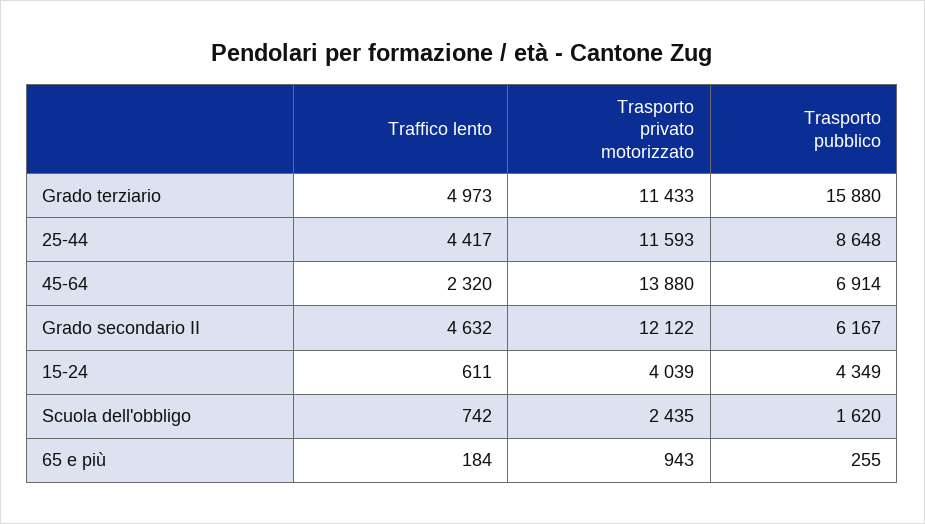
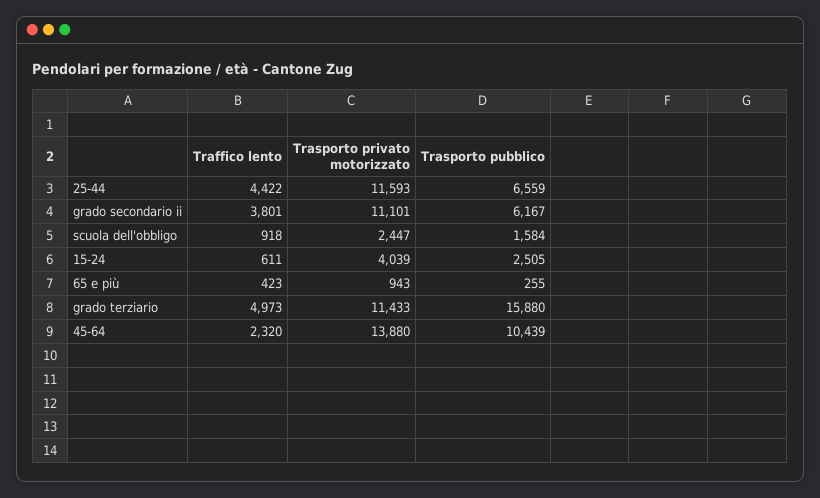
  {
    "Traffico lento": {
      "Grado terziario": 4973,
-     "25-44": 4417,
+     "25-44": 4422,
      "45-64": 2320,
-     "Grado secondario II": 4632,
+     "Grado secondario II": 3801,
      "15-24": 611,
-     "Scuola dell'obbligo": 742,
+     "Scuola dell'obbligo": 918,
-     "65 e più": 184
+     "65 e più": 423
    },
    "Trasporto privato motorizzato": {
      "Grado terziario": 11433,
      "25-44": 11593,
      "45-64": 13880,
-     "Grado secondario II": 12122,
+     "Grado secondario II": 11101,
      "15-24": 4039,
-     "Scuola dell'obbligo": 2435,
+     "Scuola dell'obbligo": 2447,
      "65 e più": 943
    },
    "Trasporto pubblico": {
      "Grado terziario": 15880,
-     "25-44": 8648,
+     "25-44": 6559,
-     "45-64": 6914,
+     "45-64": 10439,
      "Grado secondario II": 6167,
-     "15-24": 4349,
+     "15-24": 2505,
-     "Scuola dell'obbligo": 1620,
+     "Scuola dell'obbligo": 1584,
      "65 e più": 255
    }
  }

